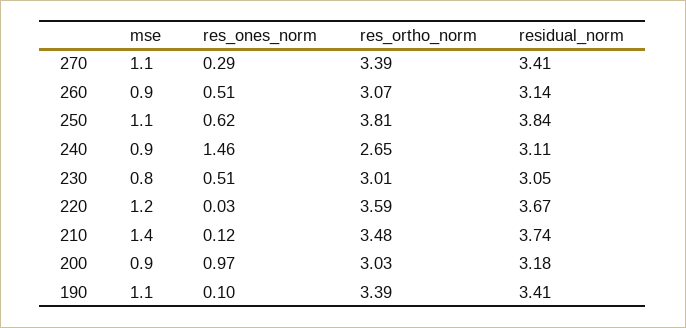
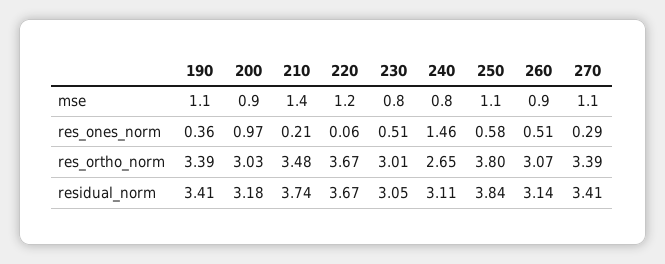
  {
    "mse": {
      "270": 1.1,
      "260": 0.9,
      "250": 1.1,
-     "240": 0.9,
+     "240": 0.8,
      "230": 0.8,
      "220": 1.2,
      "210": 1.4,
      "200": 0.9,
      "190": 1.1
    },
    "res_ones_norm": {
      "270": 0.29,
      "260": 0.51,
-     "250": 0.62,
+     "250": 0.58,
      "240": 1.46,
      "230": 0.51,
-     "220": 0.03,
+     "220": 0.06,
-     "210": 0.12,
+     "210": 0.21,
      "200": 0.97,
-     "190": 0.1
+     "190": 0.36
    },
    "res_ortho_norm": {
      "270": 3.39,
      "260": 3.07,
-     "250": 3.81,
+     "250": 3.8,
      "240": 2.65,
      "230": 3.01,
-     "220": 3.59,
+     "220": 3.67,
      "210": 3.48,
      "200": 3.03,
      "190": 3.39
    },
    "residual_norm": {
      "270": 3.41,
      "260": 3.14,
      "250": 3.84,
      "240": 3.11,
      "230": 3.05,
      "220": 3.67,
      "210": 3.74,
      "200": 3.18,
      "190": 3.41
    }
  }

